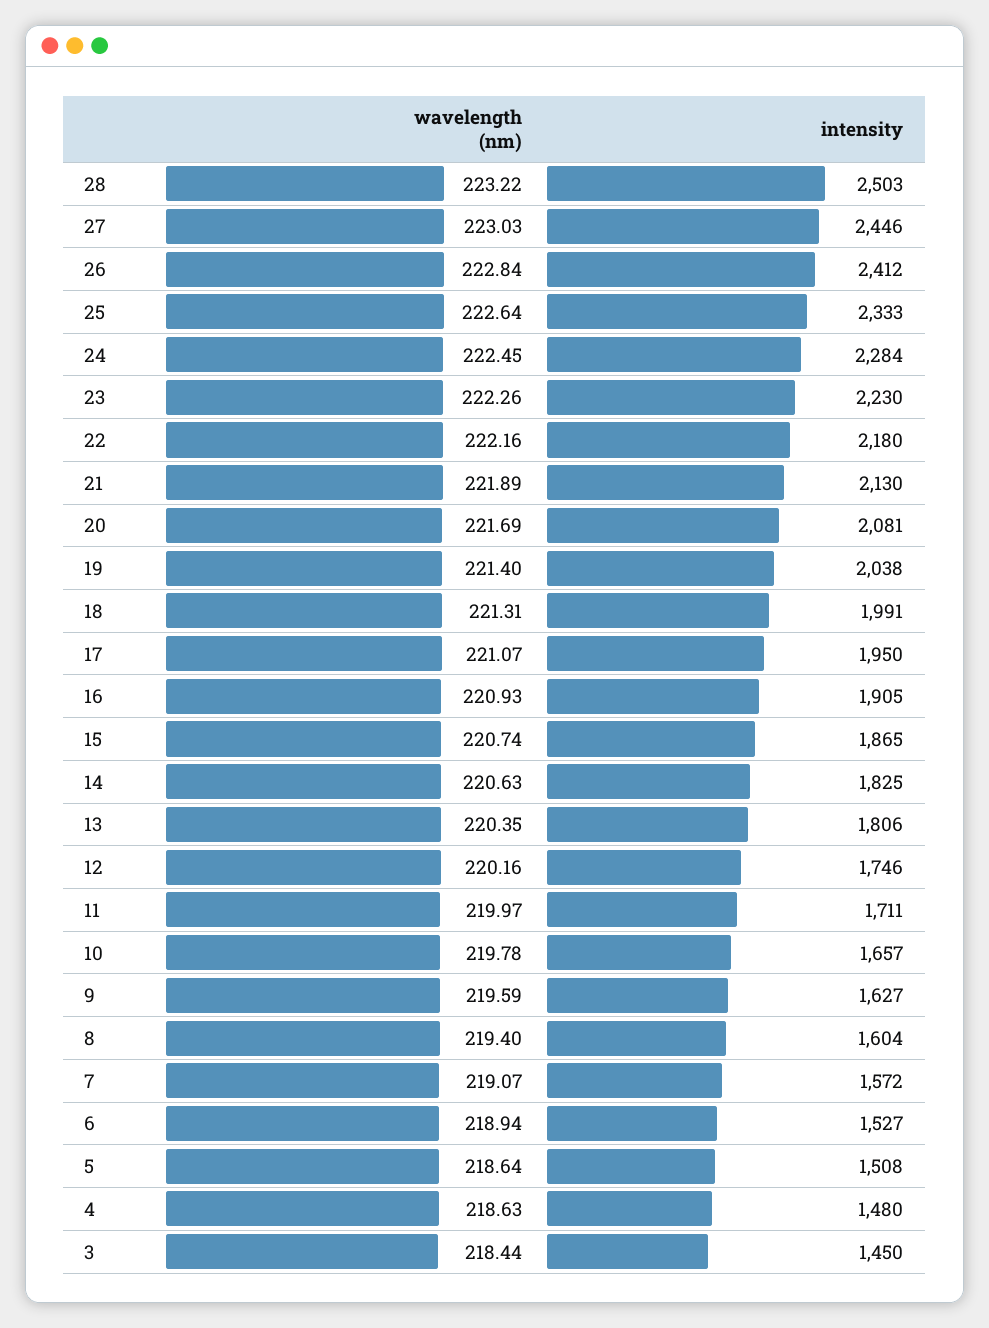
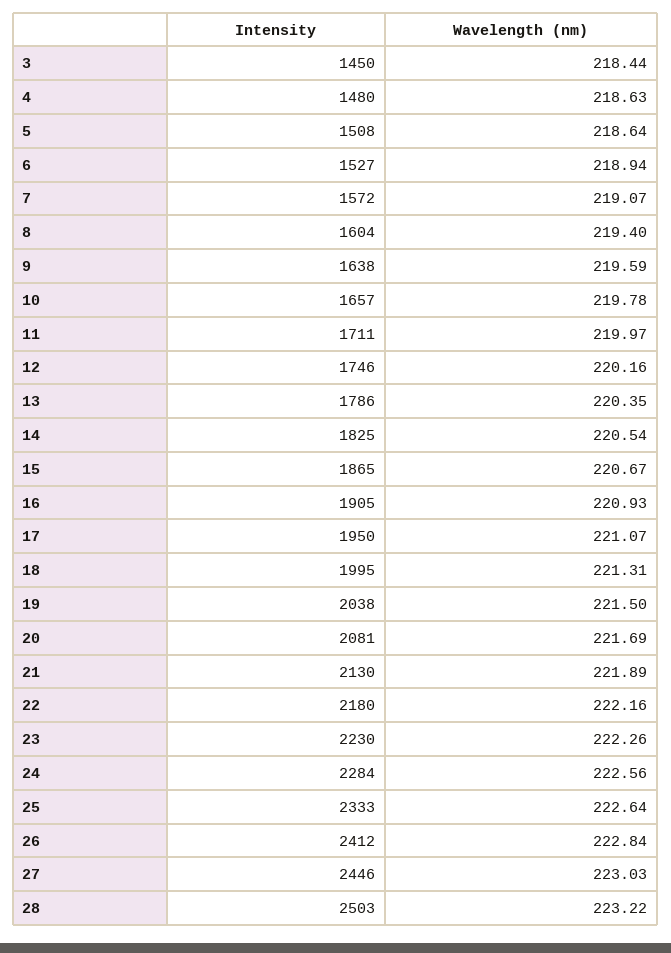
  {
    "wavelength (nm)": {
      "28": 223.22,
      "27": 223.03,
      "26": 222.84,
      "25": 222.64,
-     "24": 222.45,
+     "24": 222.56,
      "23": 222.26,
      "22": 222.16,
      "21": 221.89,
      "20": 221.69,
-     "19": 221.4,
+     "19": 221.5,
      "18": 221.31,
      "17": 221.07,
      "16": 220.93,
-     "15": 220.74,
+     "15": 220.67,
-     "14": 220.63,
+     "14": 220.54,
      "13": 220.35,
      "12": 220.16,
      "11": 219.97,
      "10": 219.78,
      "9": 219.59,
      "8": 219.4,
      "7": 219.07,
      "6": 218.94,
      "5": 218.64,
      "4": 218.63,
      "3": 218.44
    },
    "intensity": {
      "28": 2503,
      "27": 2446,
      "26": 2412,
      "25": 2333,
      "24": 2284,
      "23": 2230,
      "22": 2180,
      "21": 2130,
      "20": 2081,
      "19": 2038,
-     "18": 1991,
+     "18": 1995,
      "17": 1950,
      "16": 1905,
      "15": 1865,
      "14": 1825,
-     "13": 1806,
+     "13": 1786,
      "12": 1746,
      "11": 1711,
      "10": 1657,
-     "9": 1627,
+     "9": 1638,
      "8": 1604,
      "7": 1572,
      "6": 1527,
      "5": 1508,
      "4": 1480,
      "3": 1450
    }
  }

